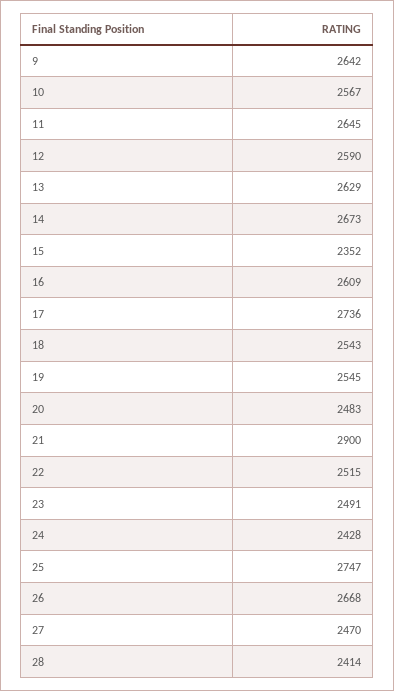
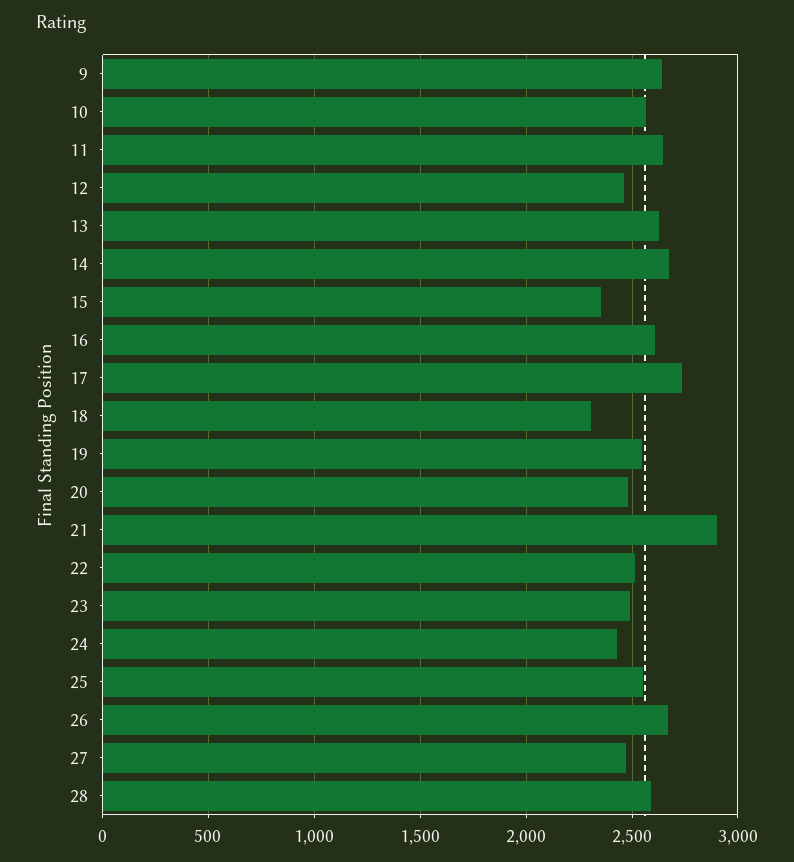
  {
    "9": 2642,
    "10": 2567,
    "11": 2645,
-   "12": 2590,
+   "12": 2450,
    "13": 2629,
    "14": 2673,
    "15": 2352,
    "16": 2609,
    "17": 2736,
-   "18": 2543,
+   "18": 2300,
    "19": 2545,
    "20": 2483,
    "21": 2900,
    "22": 2515,
    "23": 2491,
    "24": 2428,
-   "25": 2747,
+   "25": 2550,
    "26": 2668,
    "27": 2470,
-   "28": 2414
+   "28": 2600
  }

